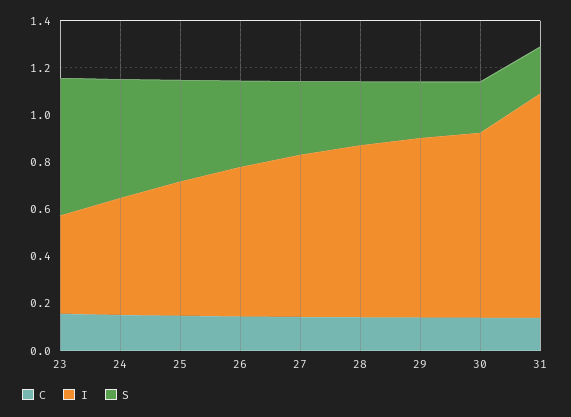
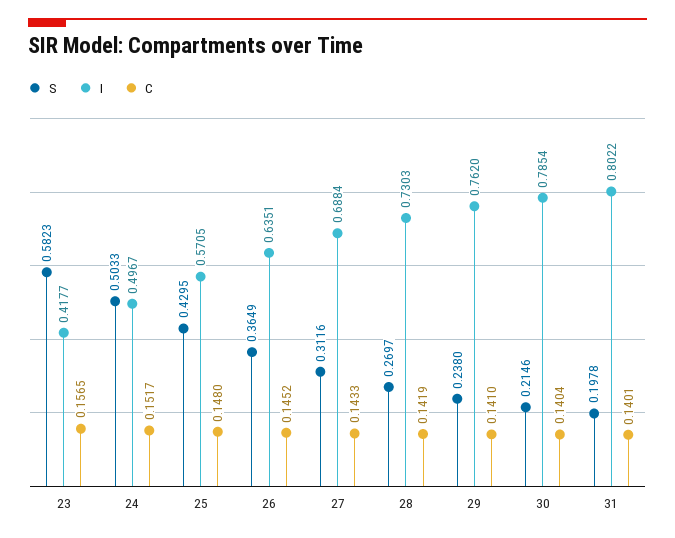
  {
    "C": {
      "23": 0.1565,
      "24": 0.1517,
      "25": 0.148,
      "26": 0.1452,
      "27": 0.1433,
      "28": 0.1419,
      "29": 0.141,
      "30": 0.1404,
      "31": 0.1401
    },
    "I": {
      "23": 0.4177,
      "24": 0.4967,
      "25": 0.5705,
      "26": 0.6351,
      "27": 0.6884,
      "28": 0.7303,
      "29": 0.762,
      "30": 0.7854,
-     "31": 0.95
+     "31": 0.8022
    },
    "S": {
      "23": 0.5823,
      "24": 0.5033,
      "25": 0.4295,
      "26": 0.3649,
      "27": 0.3116,
      "28": 0.2697,
      "29": 0.238,
      "30": 0.2146,
      "31": 0.1978
    }
  }

